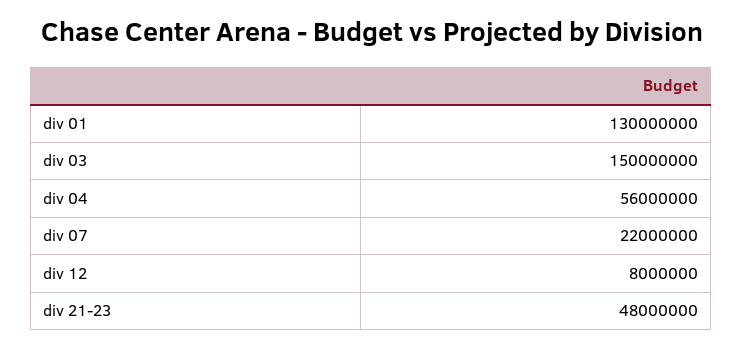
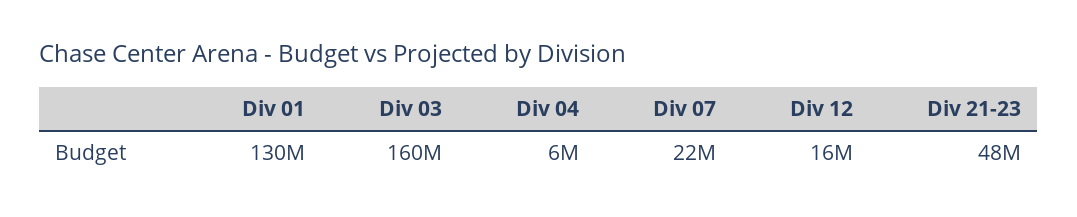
  {
    "div 01": 130000000,
-   "div 03": 150000000,
+   "div 03": 160000000,
-   "div 04": 56000000,
+   "div 04": 6000000,
    "div 07": 22000000,
-   "div 12": 8000000,
+   "div 12": 16000000,
    "div 21-23": 48000000
  }

